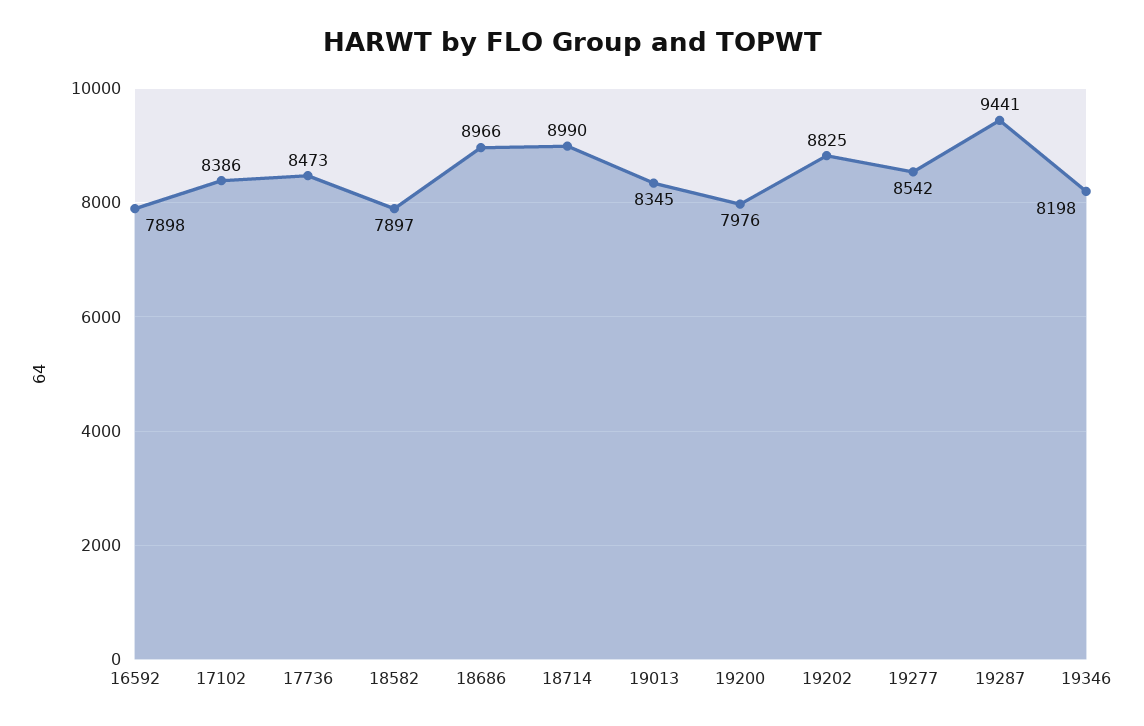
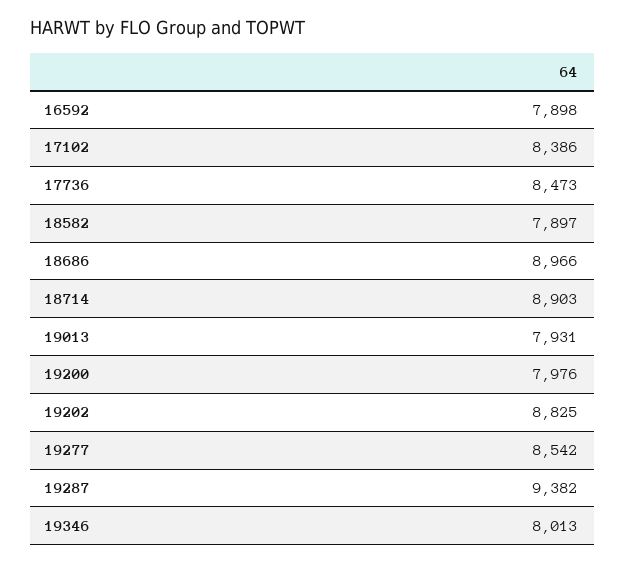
  {
    "16592": 7898,
    "17102": 8386,
    "17736": 8473,
    "18582": 7897,
    "18686": 8966,
-   "18714": 8990,
+   "18714": 8903,
-   "19013": 8345,
+   "19013": 7931,
    "19200": 7976,
    "19202": 8825,
    "19277": 8542,
-   "19287": 9441,
+   "19287": 9382,
-   "19346": 8198
+   "19346": 8013
  }

